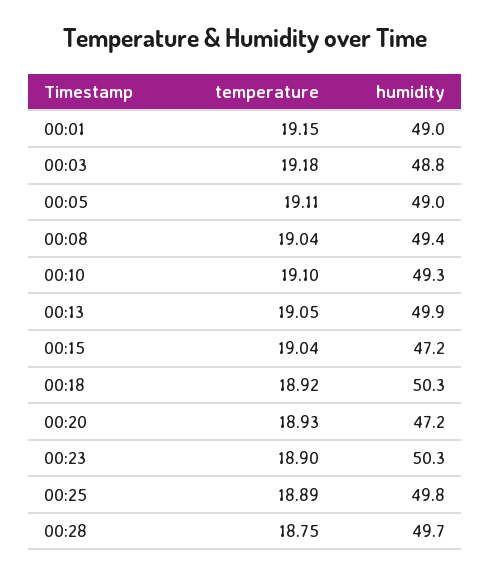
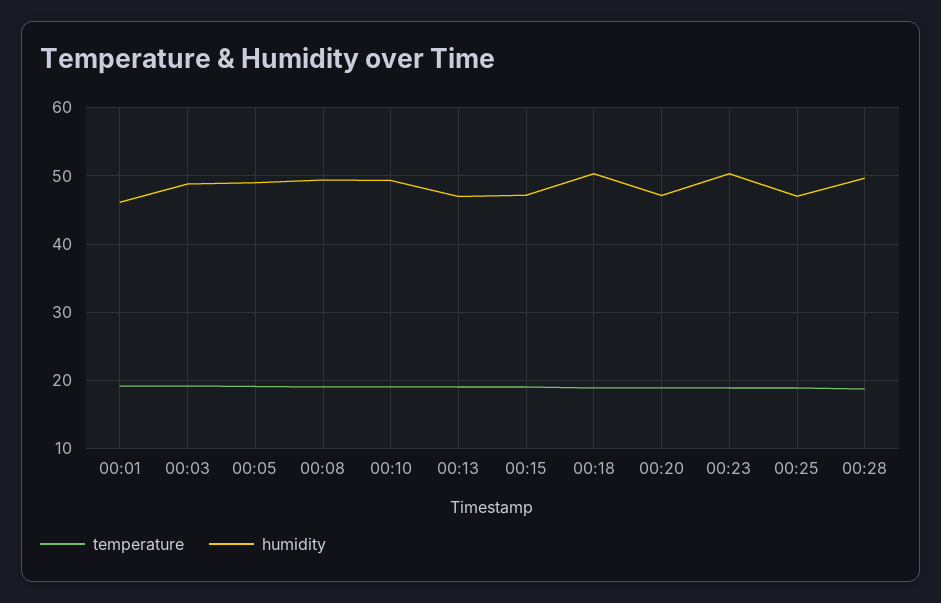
  {
    "temperature": {
      "00:01": 19.15,
      "00:03": 19.18,
      "00:05": 19.11,
      "00:08": 19.04,
      "00:10": 19.1,
      "00:13": 19.05,
      "00:15": 19.04,
      "00:18": 18.92,
      "00:20": 18.93,
      "00:23": 18.9,
      "00:25": 18.89,
      "00:28": 18.75
    },
    "humidity": {
-     "00:01": 49,
+     "00:01": 46,
      "00:03": 48.8,
      "00:05": 49,
      "00:08": 49.4,
      "00:10": 49.3,
-     "00:13": 49.9,
+     "00:13": 47,
      "00:15": 47.2,
      "00:18": 50.3,
      "00:20": 47.2,
      "00:23": 50.3,
-     "00:25": 49.8,
+     "00:25": 47,
      "00:28": 49.7
    }
  }

